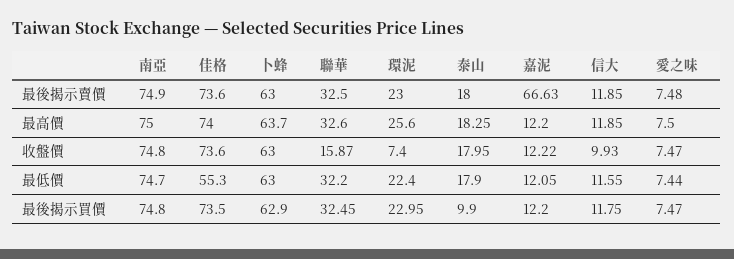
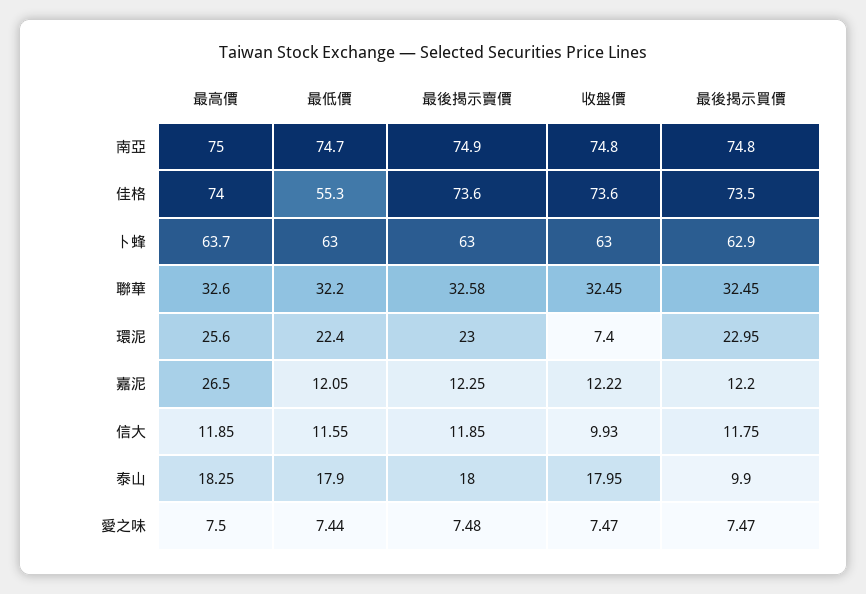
  {
    "南亞": {
      "最後揭示賣價": 74.9,
      "最高價": 75,
      "收盤價": 74.8,
      "最低價": 74.7,
      "最後揭示買價": 74.8
    },
    "佳格": {
      "最後揭示賣價": 73.6,
      "最高價": 74,
      "收盤價": 73.6,
      "最低價": 55.3,
      "最後揭示買價": 73.5
    },
    "卜蜂": {
      "最後揭示賣價": 63,
      "最高價": 63.7,
      "收盤價": 63,
      "最低價": 63,
      "最後揭示買價": 62.9
    },
    "聯華": {
-     "最後揭示賣價": 32.5,
+     "最後揭示賣價": 32.58,
      "最高價": 32.6,
-     "收盤價": 15.87,
+     "收盤價": 32.45,
      "最低價": 32.2,
      "最後揭示買價": 32.45
    },
    "環泥": {
      "最後揭示賣價": 23,
      "最高價": 25.6,
      "收盤價": 7.4,
      "最低價": 22.4,
      "最後揭示買價": 22.95
    },
    "泰山": {
      "最後揭示賣價": 18,
      "最高價": 18.25,
      "收盤價": 17.95,
      "最低價": 17.9,
      "最後揭示買價": 9.9
    },
    "嘉泥": {
-     "最後揭示賣價": 66.63,
+     "最後揭示賣價": 12.25,
-     "最高價": 12.2,
+     "最高價": 26.5,
      "收盤價": 12.22,
      "最低價": 12.05,
      "最後揭示買價": 12.2
    },
    "信大": {
      "最後揭示賣價": 11.85,
      "最高價": 11.85,
      "收盤價": 9.93,
      "最低價": 11.55,
      "最後揭示買價": 11.75
    },
    "愛之味": {
      "最後揭示賣價": 7.48,
      "最高價": 7.5,
      "收盤價": 7.47,
      "最低價": 7.44,
      "最後揭示買價": 7.47
    }
  }

